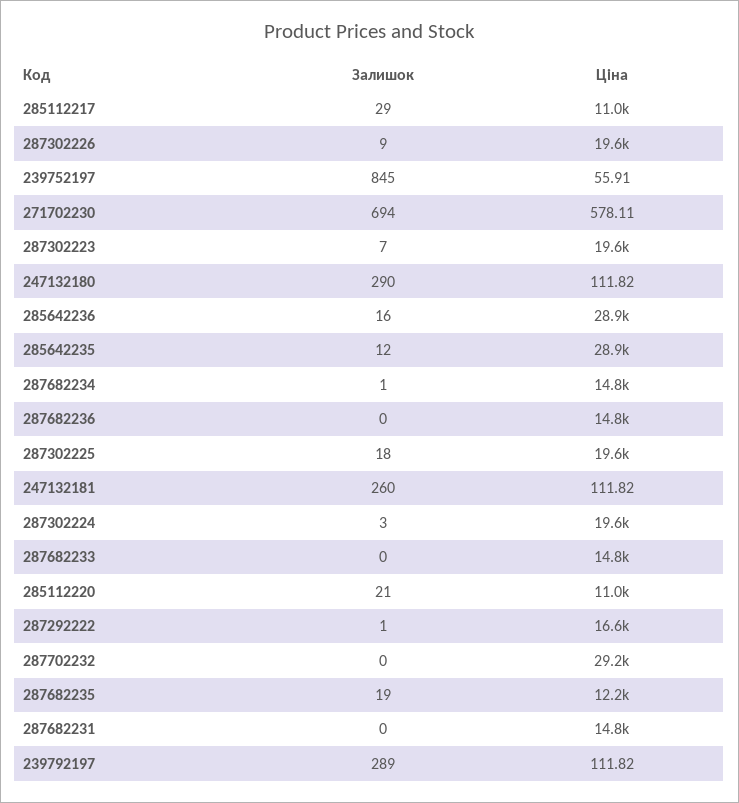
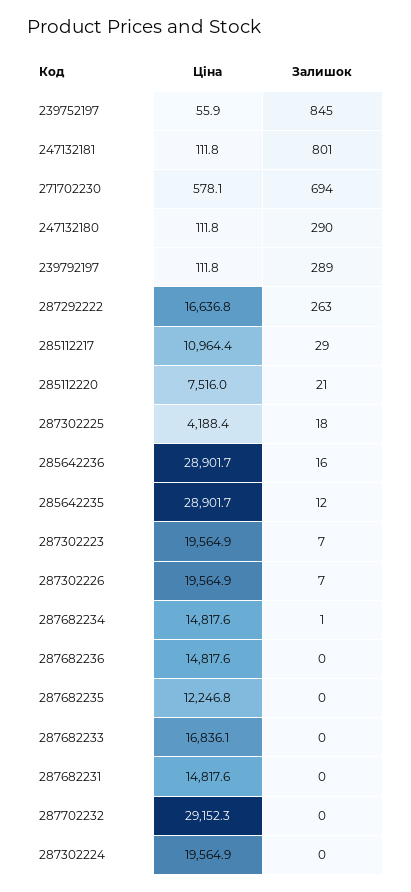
  {
    "Залишок": {
      "285112217": 29,
-     "287302226": 9,
+     "287302226": 7,
      "239752197": 845,
      "271702230": 694,
      "287302223": 7,
      "247132180": 290,
      "285642236": 16,
      "285642235": 12,
      "287682234": 1,
      "287682236": 0,
      "287302225": 18,
-     "247132181": 260,
+     "247132181": 801,
-     "287302224": 3,
+     "287302224": 0,
      "287682233": 0,
      "285112220": 21,
-     "287292222": 1,
+     "287292222": 263,
      "287702232": 0,
-     "287682235": 19,
+     "287682235": 0,
      "287682231": 0,
      "239792197": 289
    },
    "Ціна": {
      "285112217": 10964.4,
      "287302226": 19564.9,
      "239752197": 55.91,
      "271702230": 578.11,
      "287302223": 19564.9,
      "247132180": 111.82,
      "285642236": 28901.7,
      "285642235": 28901.7,
      "287682234": 14817.6,
      "287682236": 14817.6,
-     "287302225": 19600,
+     "287302225": 4188.4,
      "247132181": 111.82,
      "287302224": 19564.9,
-     "287682233": 14800,
+     "287682233": 16836.1,
-     "285112220": 11000,
+     "285112220": 7516,
      "287292222": 16636.8,
      "287702232": 29152.3,
      "287682235": 12246.8,
      "287682231": 14817.6,
      "239792197": 111.82
    }
  }

